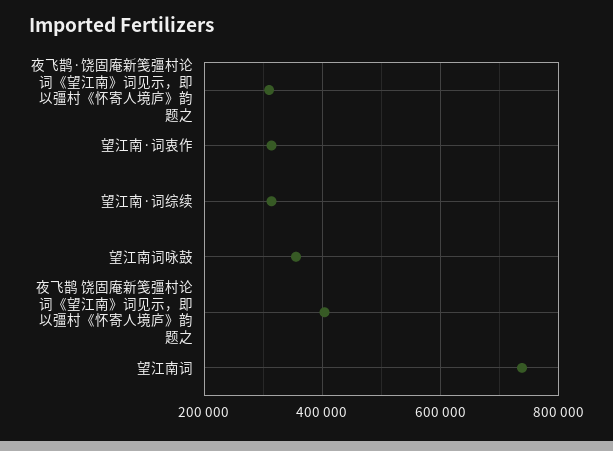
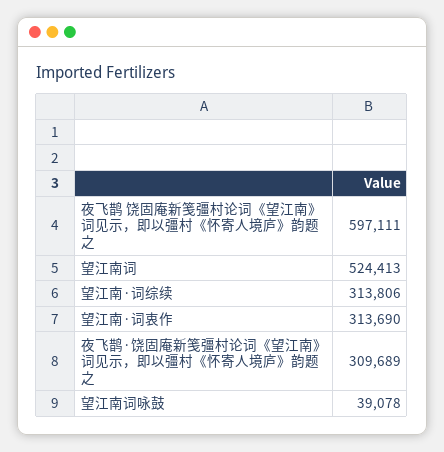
  {
    "夜飞鹊·饶固庵新笺彊村论词《望江南》词见示，即以彊村《怀寄人境庐》韵题之": 309689,
    "望江南·词衷作": 313690,
    "望江南·词综续": 313806,
-   "望江南词咏鼓": 360000,
+   "望江南词咏鼓": 39078,
-   "夜飞鹊 饶固庵新笺彊村论词《望江南》词见示，即以彊村《怀寄人境庐》韵题之": 400000,
+   "夜飞鹊 饶固庵新笺彊村论词《望江南》词见示，即以彊村《怀寄人境庐》韵题之": 597111,
-   "望江南词": 740000
+   "望江南词": 524413
  }

